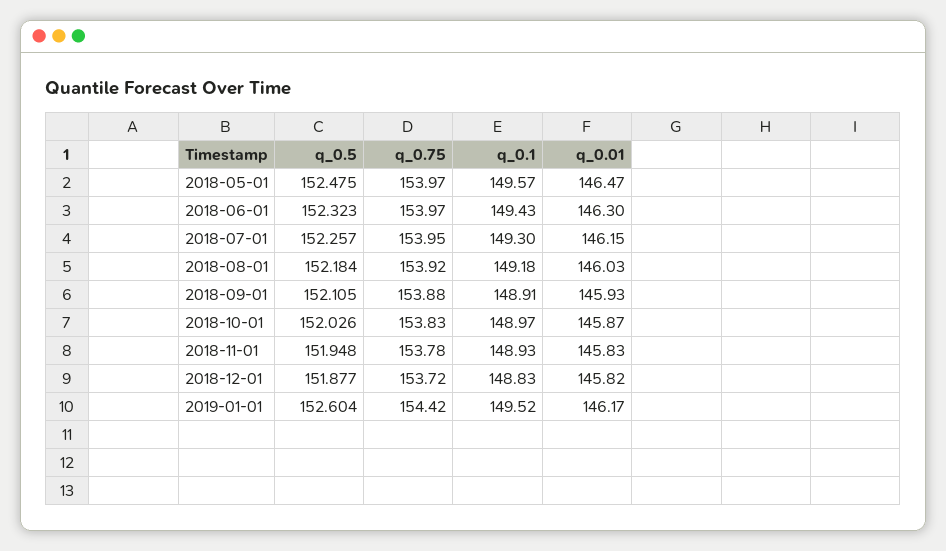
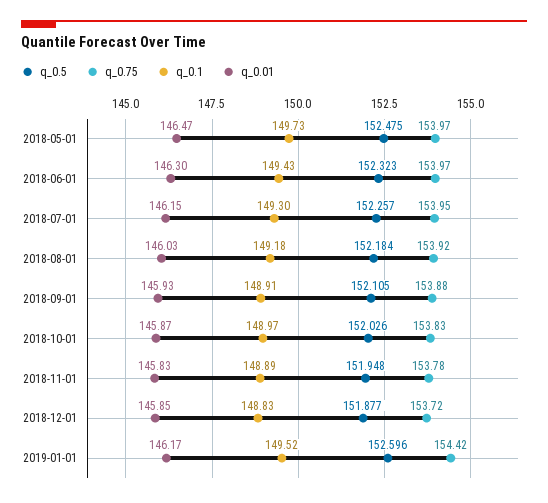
  {
    "q_0.5": {
      "2018-05-01": 152.475,
      "2018-06-01": 152.323,
      "2018-07-01": 152.257,
      "2018-08-01": 152.184,
      "2018-09-01": 152.105,
      "2018-10-01": 152.026,
      "2018-11-01": 151.948,
      "2018-12-01": 151.877,
-     "2019-01-01": 152.604
+     "2019-01-01": 152.596
    },
    "q_0.75": {
      "2018-05-01": 153.97,
      "2018-06-01": 153.97,
      "2018-07-01": 153.95,
      "2018-08-01": 153.92,
      "2018-09-01": 153.88,
      "2018-10-01": 153.83,
      "2018-11-01": 153.78,
      "2018-12-01": 153.72,
      "2019-01-01": 154.42
    },
    "q_0.1": {
-     "2018-05-01": 149.57,
+     "2018-05-01": 149.73,
      "2018-06-01": 149.43,
      "2018-07-01": 149.3,
      "2018-08-01": 149.18,
      "2018-09-01": 148.91,
      "2018-10-01": 148.97,
-     "2018-11-01": 148.93,
+     "2018-11-01": 148.89,
      "2018-12-01": 148.83,
      "2019-01-01": 149.52
    },
    "q_0.01": {
      "2018-05-01": 146.47,
      "2018-06-01": 146.3,
      "2018-07-01": 146.15,
      "2018-08-01": 146.03,
      "2018-09-01": 145.93,
      "2018-10-01": 145.87,
      "2018-11-01": 145.83,
-     "2018-12-01": 145.82,
+     "2018-12-01": 145.85,
      "2019-01-01": 146.17
    }
  }

